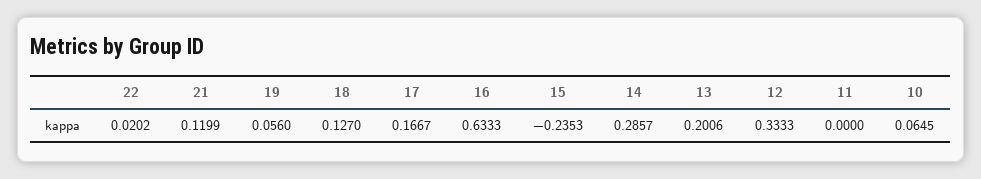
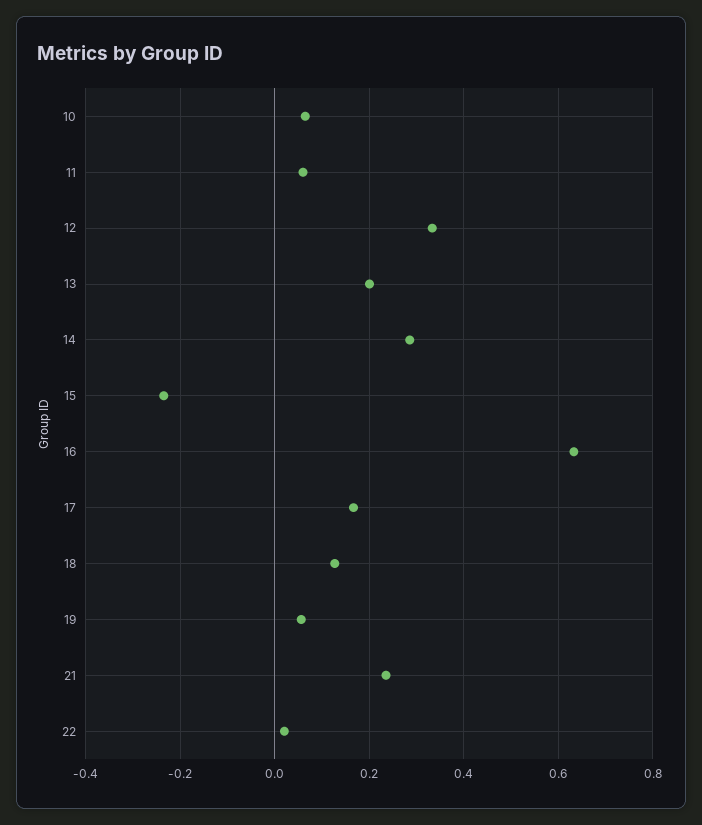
  {
    "22": 0.0202,
-   "21": 0.1199,
+   "21": 0.24,
    "19": 0.056,
    "18": 0.127,
    "17": 0.1667,
    "16": 0.6333,
    "15": -0.2353,
    "14": 0.2857,
    "13": 0.2006,
    "12": 0.3333,
-   "11": 0,
+   "11": 0.06,
    "10": 0.0645
  }

